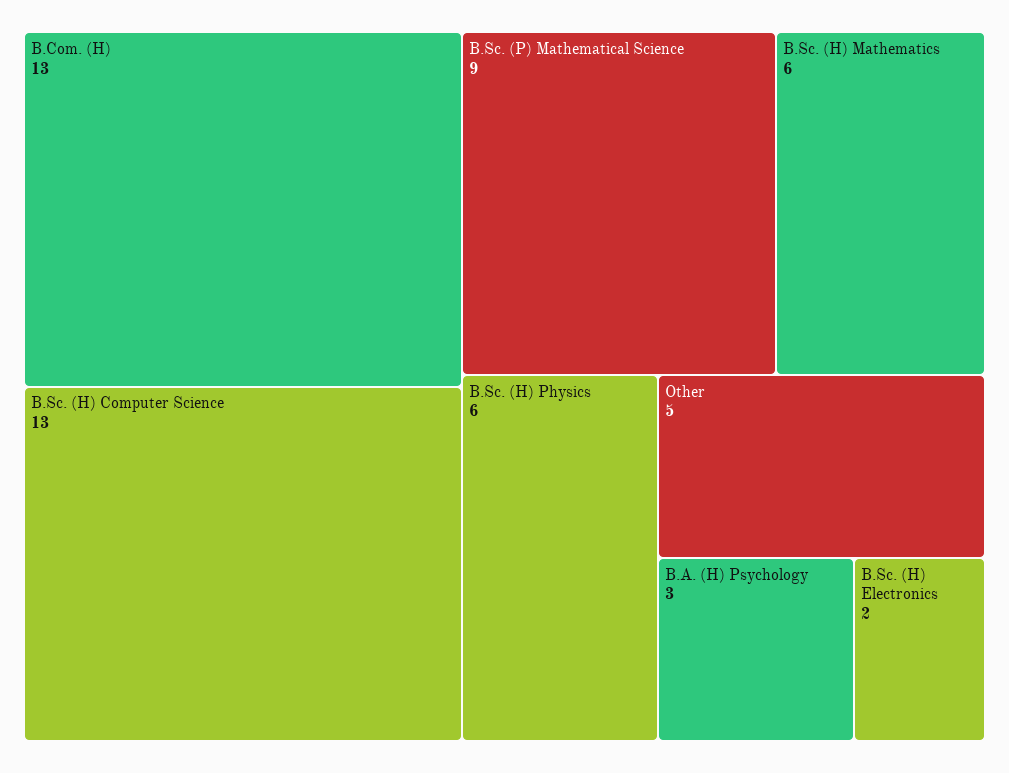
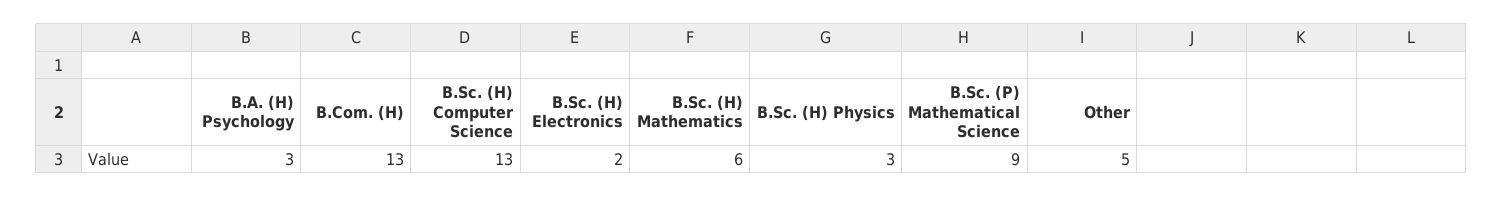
  {
    "B.Com. (H)": 13,
    "B.Sc. (H) Computer Science": 13,
    "B.Sc. (P) Mathematical Science": 9,
    "B.Sc. (H) Mathematics": 6,
-   "B.Sc. (H) Physics": 6,
+   "B.Sc. (H) Physics": 3,
    "Other": 5,
    "B.A. (H) Psychology": 3,
    "B.Sc. (H) Electronics": 2
  }

